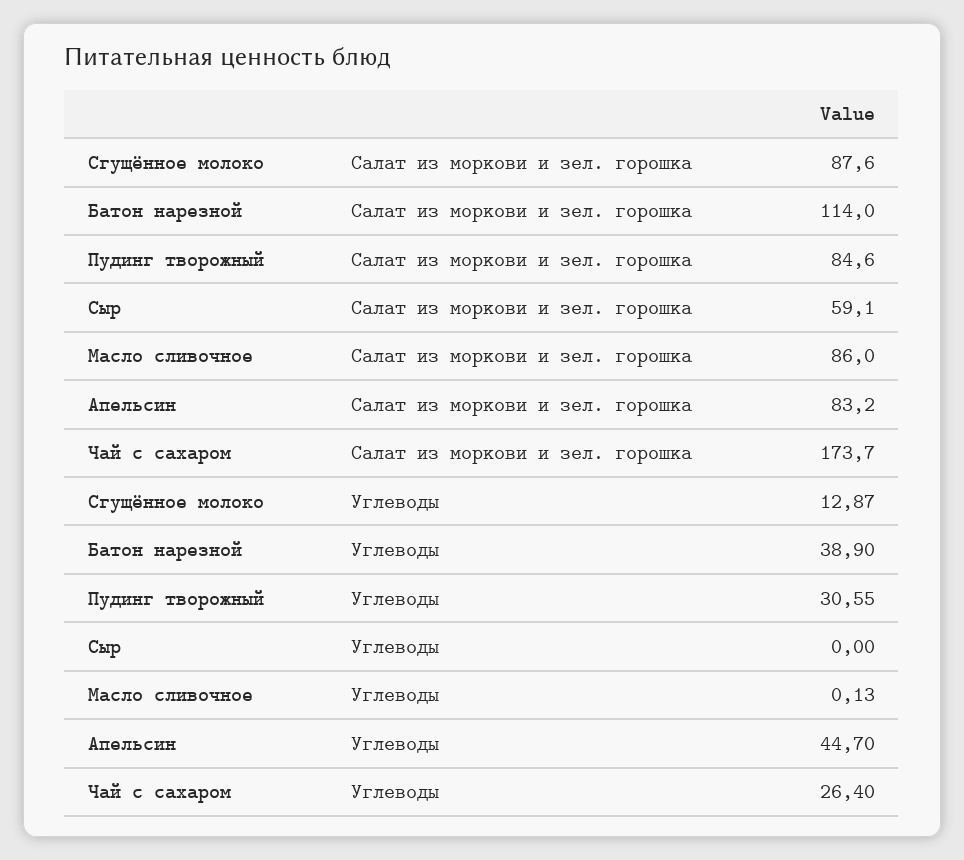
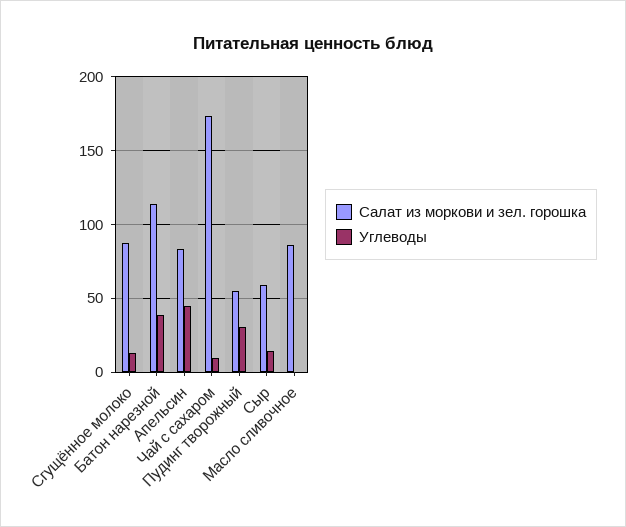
  {
    "Салат из моркови и зел. горошка": {
      "Сгущённое молоко": 87.6,
      "Батон нарезной": 114,
-     "Пудинг творожный": 84.6,
+     "Пудинг творожный": 55,
      "Сыр": 59.1,
      "Масло сливочное": 86,
      "Апельсин": 83.2,
      "Чай с сахаром": 173.7
    },
    "Углеводы": {
      "Сгущённое молоко": 12.87,
      "Батон нарезной": 38.9,
      "Пудинг творожный": 30.55,
-     "Сыр": 0,
+     "Сыр": 15,
      "Масло сливочное": 0.13,
      "Апельсин": 44.7,
-     "Чай с сахаром": 26.4
+     "Чай с сахаром": 10
    }
  }

